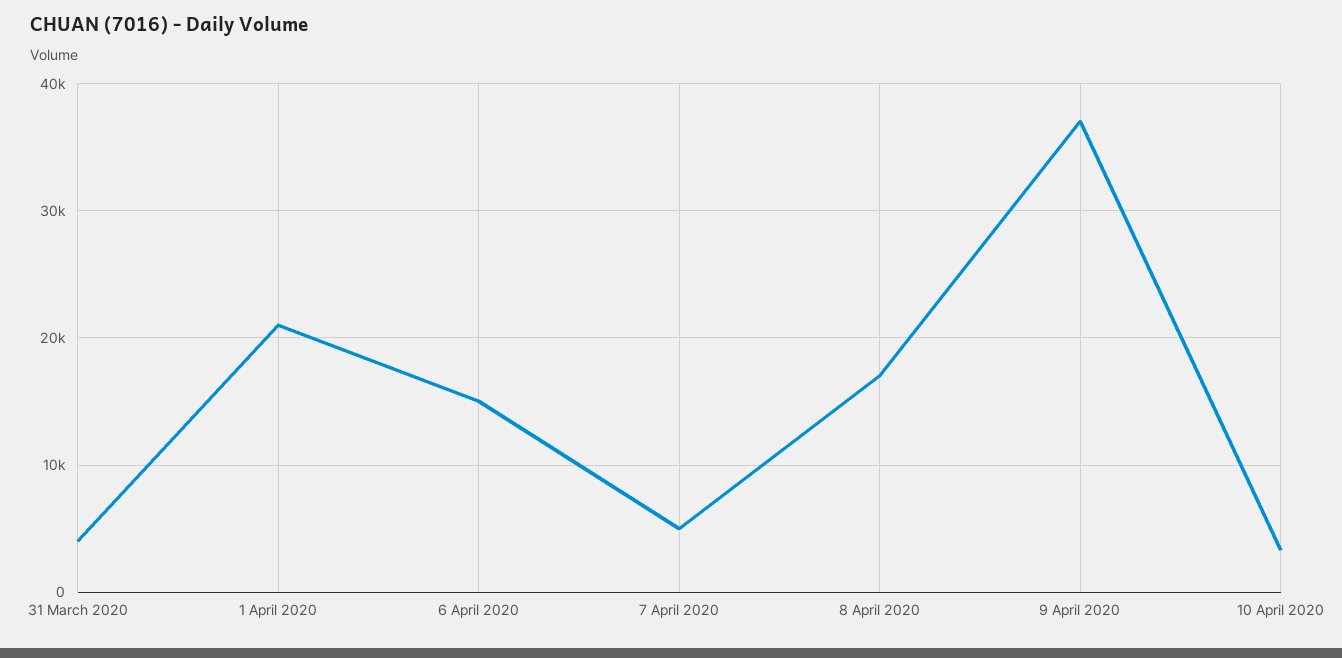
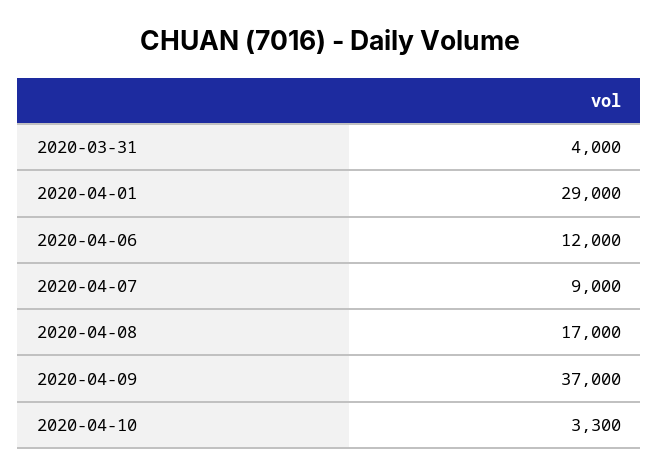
  {
    "31 March 2020": 4000,
-   "1 April 2020": 21000,
+   "1 April 2020": 29000,
-   "6 April 2020": 15000,
+   "6 April 2020": 12000,
-   "7 April 2020": 5000,
+   "7 April 2020": 9000,
    "8 April 2020": 17000,
    "9 April 2020": 37000,
    "10 April 2020": 3300
  }

